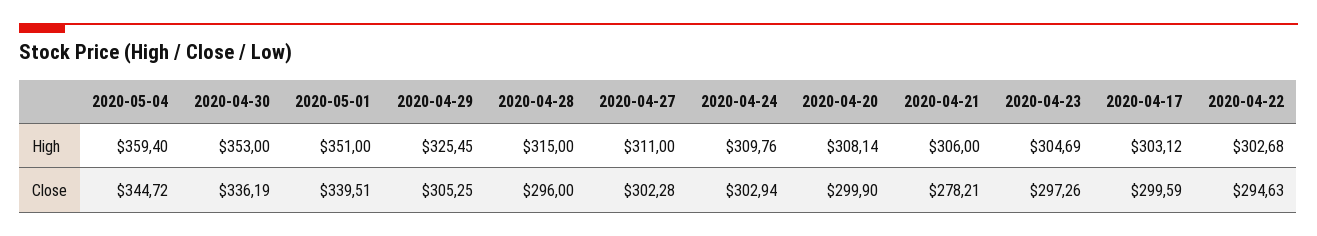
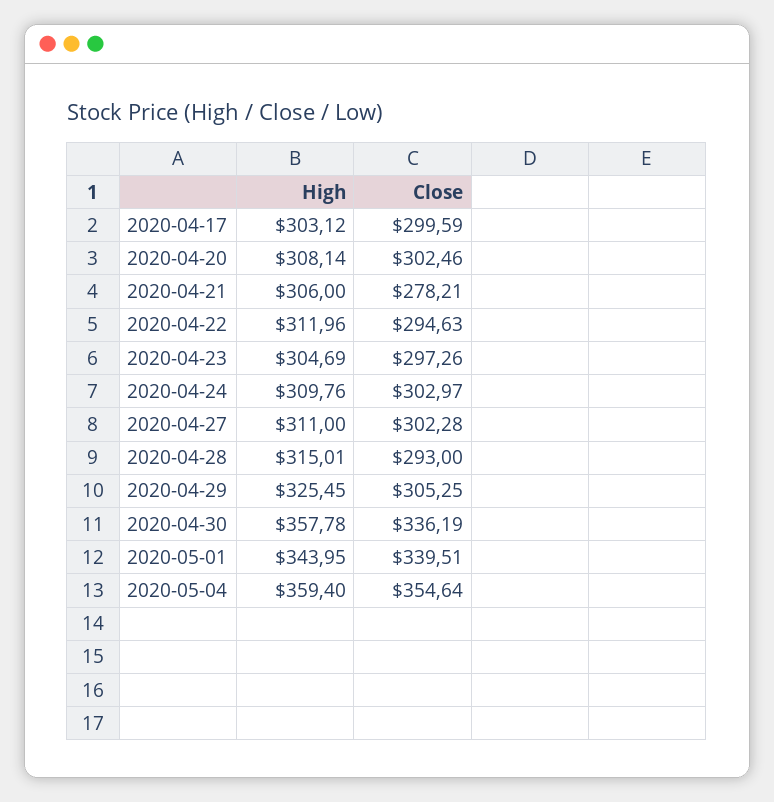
  {
    "2020-05-04": {
      "High": 359.4,
-     "Close": 344.72
+     "Close": 354.64
    },
    "2020-04-30": {
-     "High": 353,
+     "High": 357.78,
      "Close": 336.19
    },
    "2020-05-01": {
-     "High": 351,
+     "High": 343.95,
      "Close": 339.51
    },
    "2020-04-29": {
      "High": 325.45,
      "Close": 305.25
    },
    "2020-04-28": {
-     "High": 315,
+     "High": 315.01,
-     "Close": 296
+     "Close": 293
    },
    "2020-04-27": {
      "High": 311,
      "Close": 302.28
    },
    "2020-04-24": {
      "High": 309.76,
-     "Close": 302.94
+     "Close": 302.97
    },
    "2020-04-20": {
      "High": 308.14,
-     "Close": 299.9
+     "Close": 302.46
    },
    "2020-04-21": {
      "High": 306,
      "Close": 278.21
    },
    "2020-04-23": {
      "High": 304.69,
      "Close": 297.26
    },
    "2020-04-17": {
      "High": 303.12,
      "Close": 299.59
    },
    "2020-04-22": {
-     "High": 302.68,
+     "High": 311.96,
      "Close": 294.63
    }
  }

